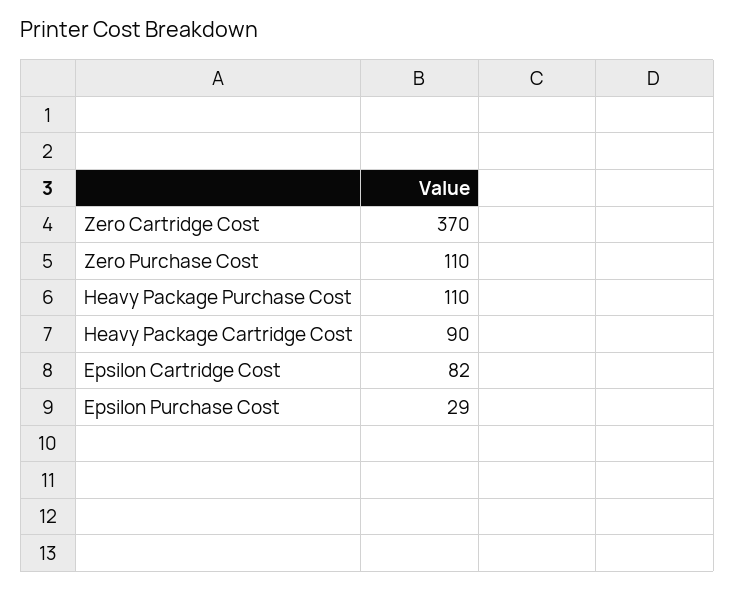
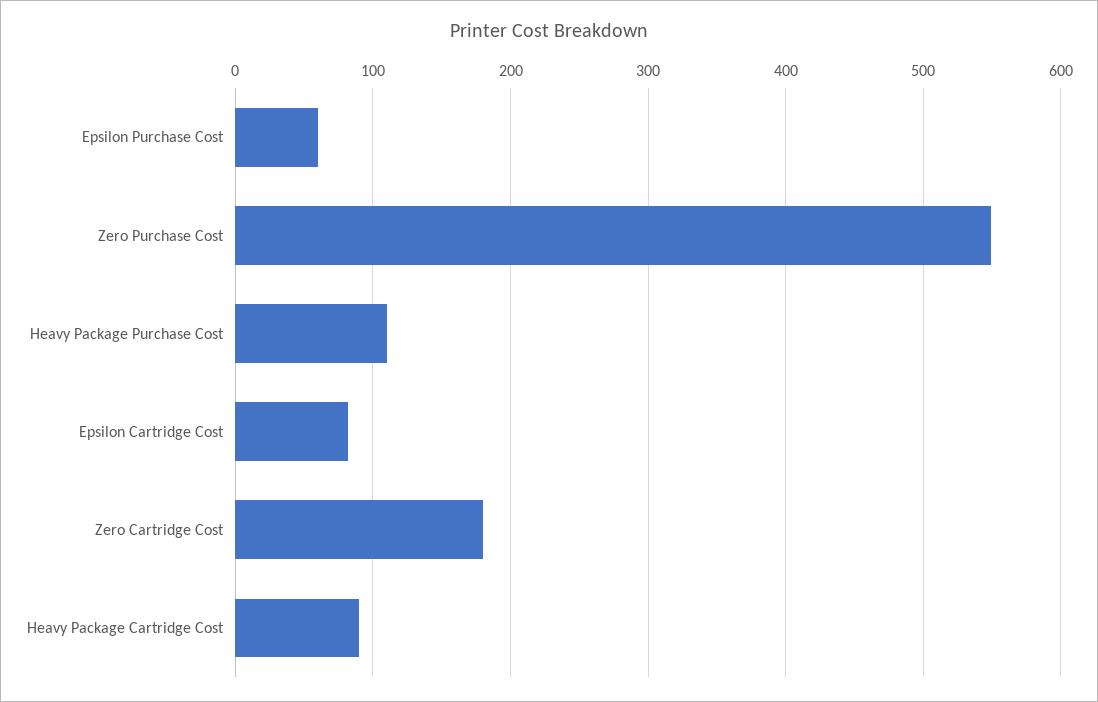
  {
-   "Zero Cartridge Cost": 370,
+   "Zero Cartridge Cost": 180,
-   "Zero Purchase Cost": 110,
+   "Zero Purchase Cost": 550,
    "Heavy Package Purchase Cost": 110,
    "Heavy Package Cartridge Cost": 90,
    "Epsilon Cartridge Cost": 82,
-   "Epsilon Purchase Cost": 29
+   "Epsilon Purchase Cost": 60
  }

